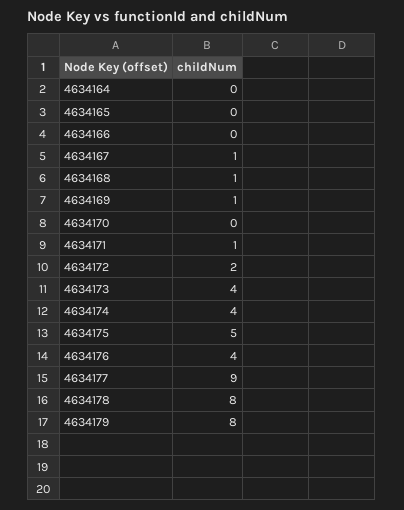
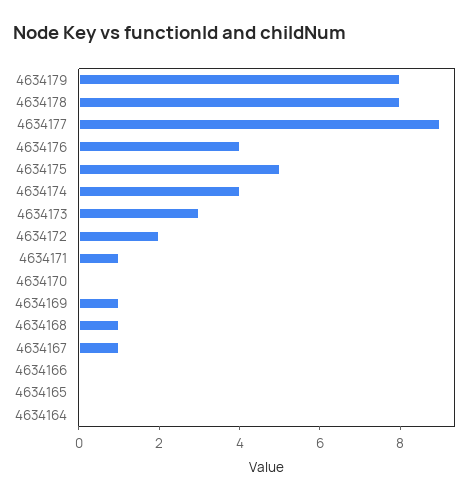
  {
    "4634164": 0,
    "4634165": 0,
    "4634166": 0,
    "4634167": 1,
    "4634168": 1,
    "4634169": 1,
    "4634170": 0,
    "4634171": 1,
    "4634172": 2,
-   "4634173": 4,
+   "4634173": 3,
    "4634174": 4,
    "4634175": 5,
    "4634176": 4,
    "4634177": 9,
    "4634178": 8,
    "4634179": 8
  }

